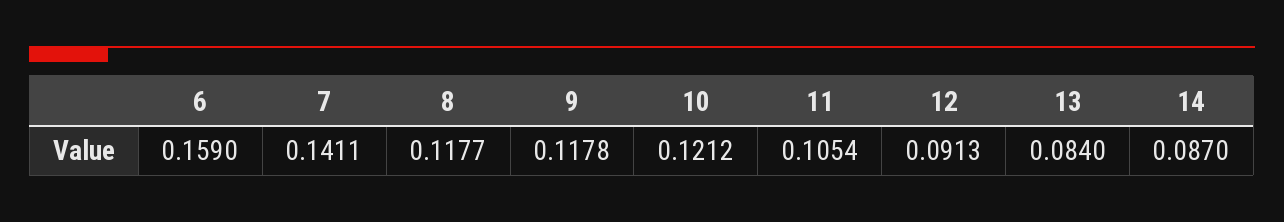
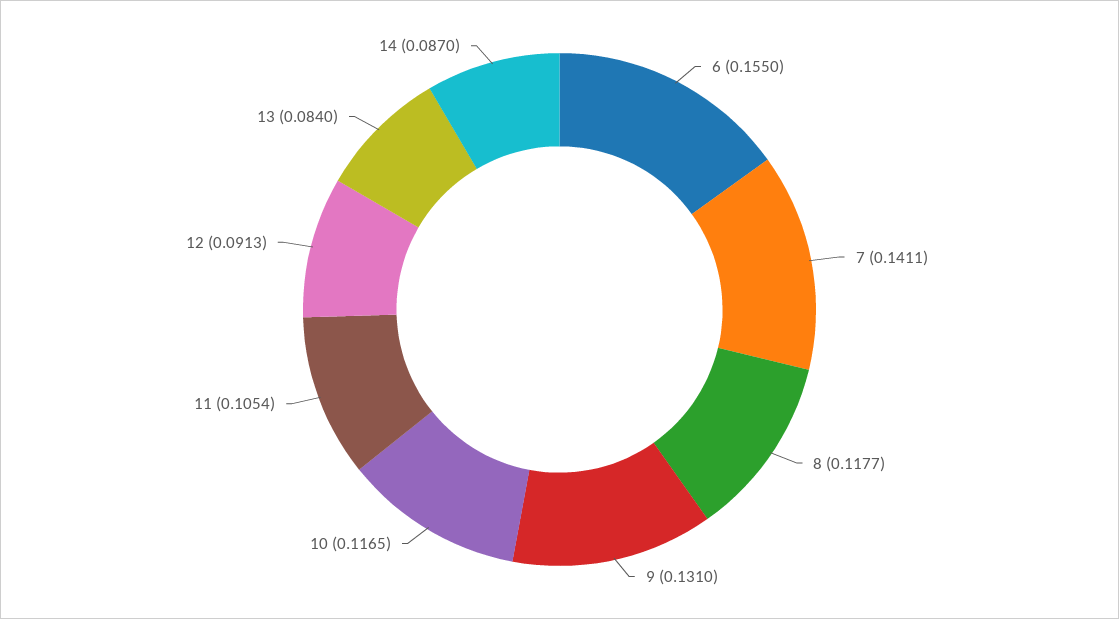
  {
-   "6": 0.159,
+   "6": 0.155,
    "7": 0.1411,
    "8": 0.1177,
-   "9": 0.1178,
+   "9": 0.131,
-   "10": 0.1212,
+   "10": 0.1165,
    "11": 0.1054,
    "12": 0.0913,
    "13": 0.084,
    "14": 0.087
  }

